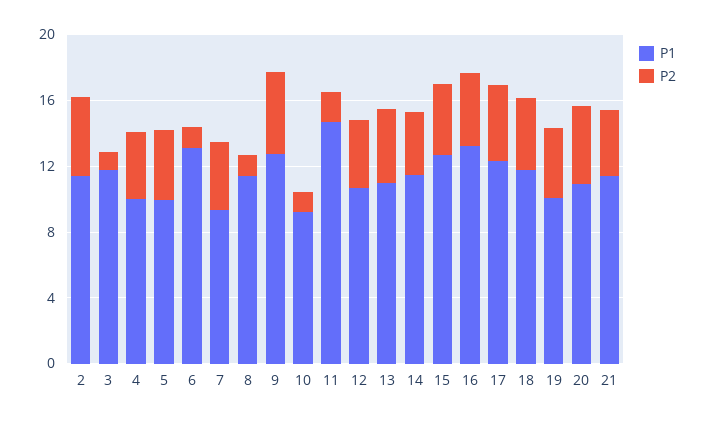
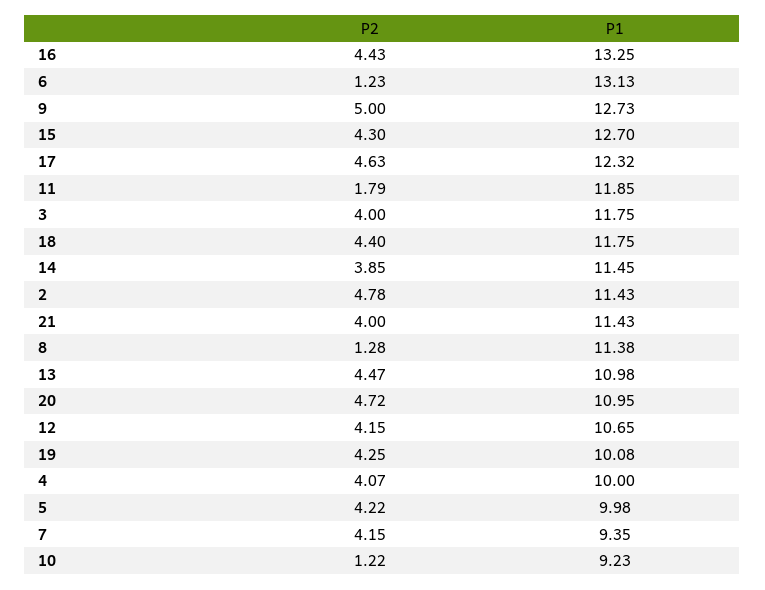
  {
    "P1": {
      "2": 11.43,
      "3": 11.75,
      "4": 10,
      "5": 9.98,
      "6": 13.13,
      "7": 9.35,
      "8": 11.38,
      "9": 12.73,
      "10": 9.23,
-     "11": 15,
+     "11": 11.85,
      "12": 10.65,
      "13": 10.98,
      "14": 11.45,
      "15": 12.7,
      "16": 13.25,
      "17": 12.32,
      "18": 11.75,
      "19": 10.08,
      "20": 10.95,
      "21": 11.43
    },
    "P2": {
      "2": 4.78,
-     "3": 1,
+     "3": 4,
      "4": 4.07,
      "5": 4.22,
      "6": 1.23,
      "7": 4.15,
      "8": 1.28,
      "9": 5,
      "10": 1.22,
      "11": 1.79,
      "12": 4.15,
      "13": 4.47,
      "14": 3.85,
      "15": 4.3,
      "16": 4.43,
      "17": 4.63,
      "18": 4.4,
      "19": 4.25,
      "20": 4.72,
      "21": 4
    }
  }

